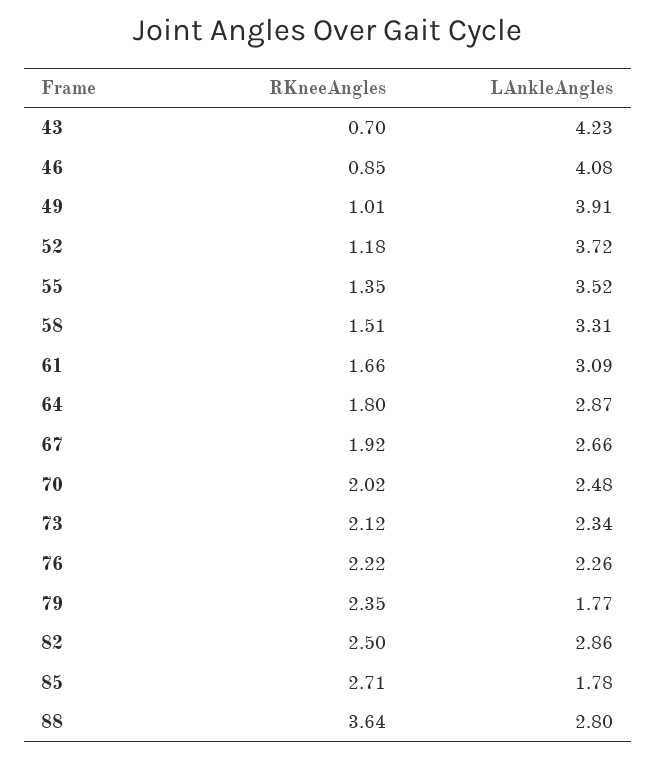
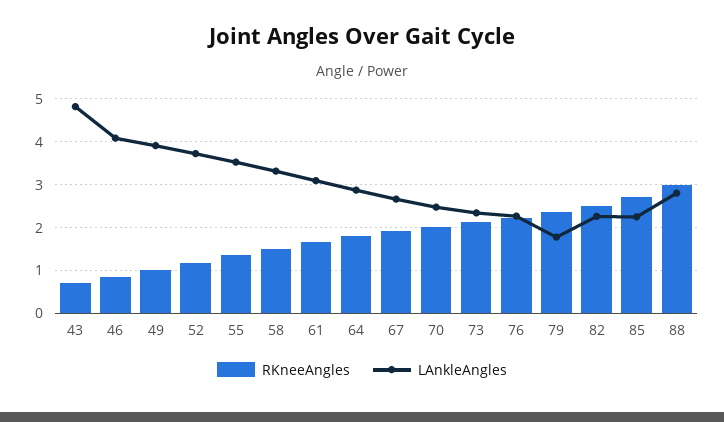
  {
    "RKneeAngles": {
      "43": 0.7,
      "46": 0.85,
      "49": 1.01,
      "52": 1.18,
      "55": 1.35,
      "58": 1.51,
      "61": 1.66,
      "64": 1.8,
      "67": 1.92,
      "70": 2.02,
      "73": 2.12,
      "76": 2.22,
      "79": 2.35,
      "82": 2.5,
      "85": 2.71,
-     "88": 3.64
+     "88": 3
    },
    "LAnkleAngles": {
-     "43": 4.23,
+     "43": 4.8,
      "46": 4.08,
      "49": 3.91,
      "52": 3.72,
      "55": 3.52,
      "58": 3.31,
      "61": 3.09,
      "64": 2.87,
      "67": 2.66,
      "70": 2.48,
      "73": 2.34,
      "76": 2.26,
      "79": 1.77,
-     "82": 2.86,
+     "82": 2.2,
-     "85": 1.78,
+     "85": 2.2,
      "88": 2.8
    }
  }

